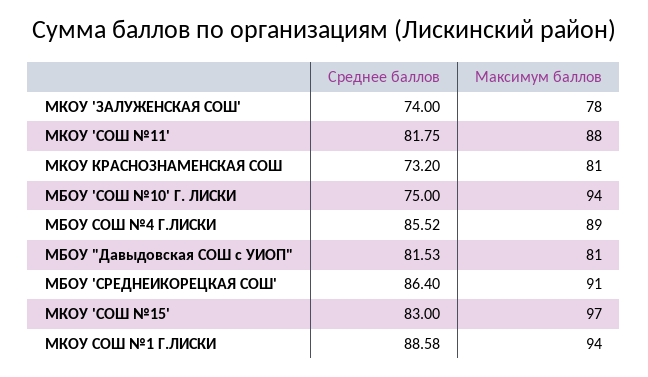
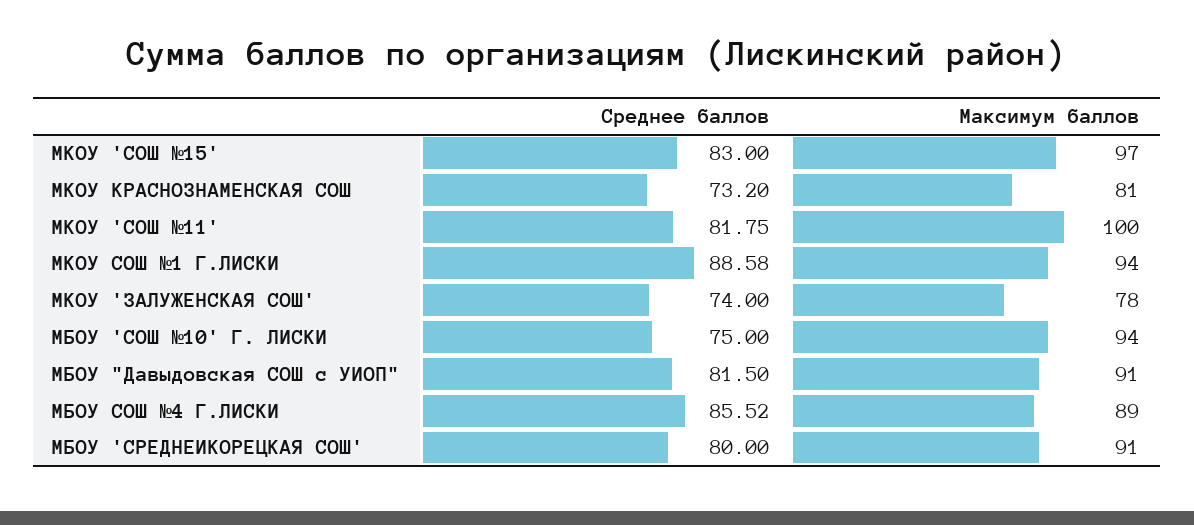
  {
    "Среднее баллов": {
      "МКОУ 'ЗАЛУЖЕНСКАЯ СОШ'": 74,
      "МКОУ 'СОШ №11'": 81.75,
      "МКОУ КРАСНОЗНАМЕНСКАЯ СОШ": 73.2,
      "МБОУ 'СОШ №10' Г. ЛИСКИ": 75,
      "МБОУ СОШ №4 Г.ЛИСКИ": 85.52,
-     "МБОУ \"Давыдовская СОШ с УИОП\"": 81.53,
+     "МБОУ \"Давыдовская СОШ с УИОП\"": 81.5,
-     "МБОУ 'СРЕДНЕИКОРЕЦКАЯ СОШ'": 86.4,
+     "МБОУ 'СРЕДНЕИКОРЕЦКАЯ СОШ'": 80,
      "МКОУ 'СОШ №15'": 83,
      "МКОУ СОШ №1 Г.ЛИСКИ": 88.58
    },
    "Максимум баллов": {
      "МКОУ 'ЗАЛУЖЕНСКАЯ СОШ'": 78,
-     "МКОУ 'СОШ №11'": 88,
+     "МКОУ 'СОШ №11'": 100,
      "МКОУ КРАСНОЗНАМЕНСКАЯ СОШ": 81,
      "МБОУ 'СОШ №10' Г. ЛИСКИ": 94,
      "МБОУ СОШ №4 Г.ЛИСКИ": 89,
-     "МБОУ \"Давыдовская СОШ с УИОП\"": 81,
+     "МБОУ \"Давыдовская СОШ с УИОП\"": 91,
      "МБОУ 'СРЕДНЕИКОРЕЦКАЯ СОШ'": 91,
      "МКОУ 'СОШ №15'": 97,
      "МКОУ СОШ №1 Г.ЛИСКИ": 94
    }
  }

